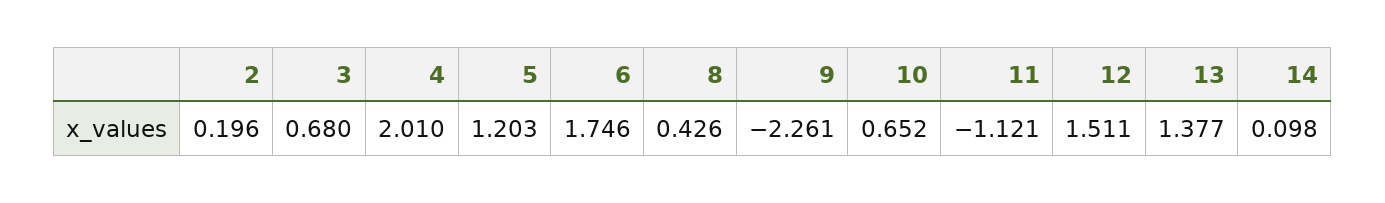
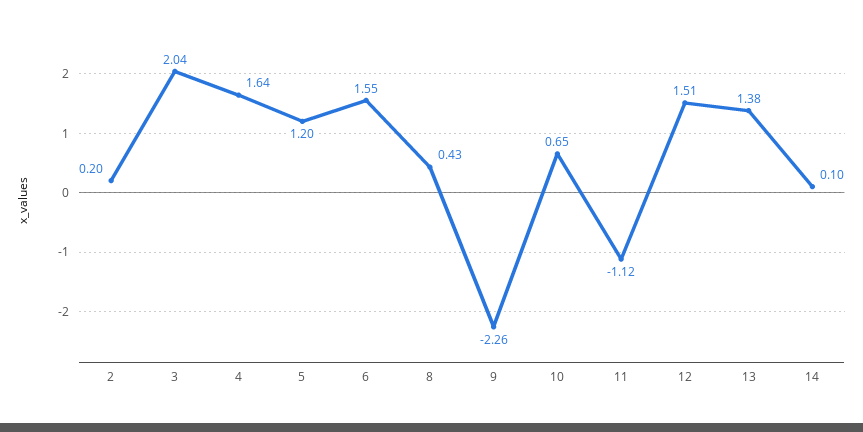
  {
    "2": 0.196,
-   "3": 0.68,
+   "3": 2.04,
-   "4": 2.01,
+   "4": 1.64,
    "5": 1.203,
-   "6": 1.746,
+   "6": 1.55,
    "8": 0.426,
    "9": -2.261,
    "10": 0.652,
    "11": -1.121,
    "12": 1.511,
    "13": 1.377,
    "14": 0.098
  }

